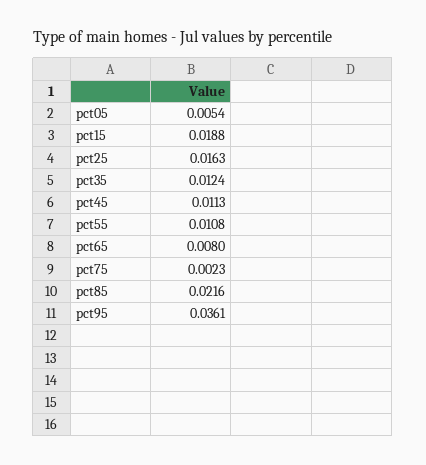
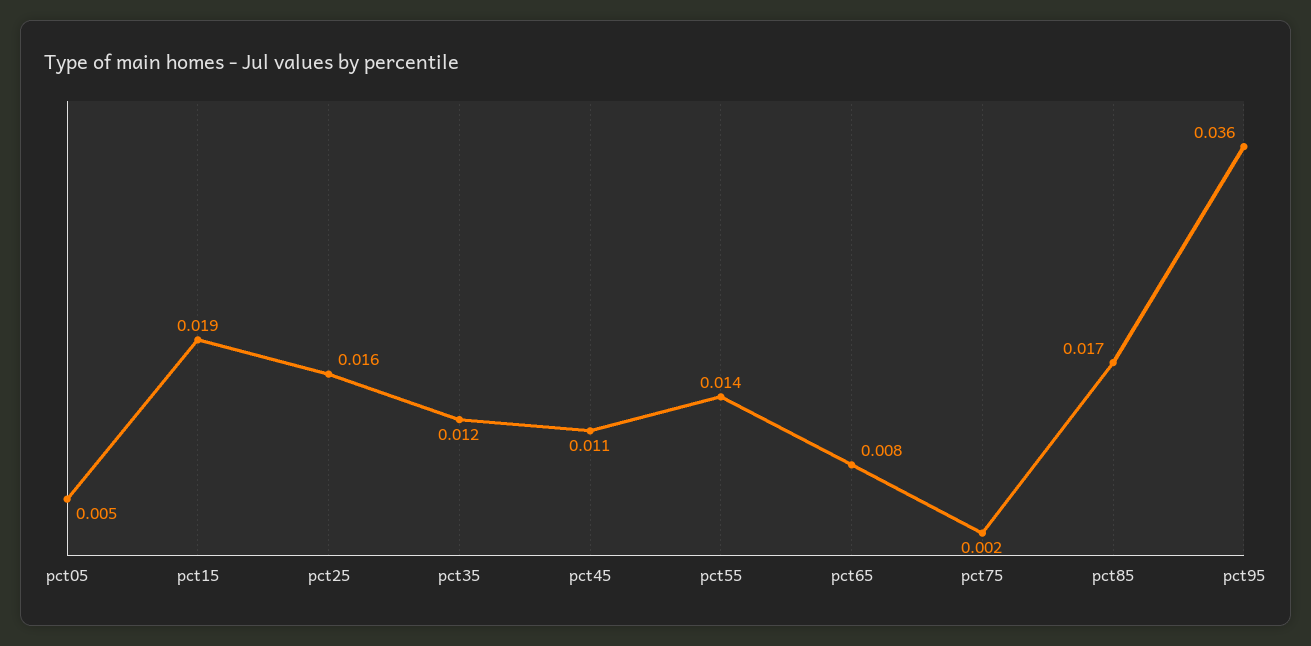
  {
    "pct05": 0.0054,
    "pct15": 0.0188,
    "pct25": 0.0163,
    "pct35": 0.0124,
    "pct45": 0.0113,
-   "pct55": 0.0108,
+   "pct55": 0.014,
    "pct65": 0.008,
    "pct75": 0.0023,
-   "pct85": 0.0216,
+   "pct85": 0.017,
    "pct95": 0.0361
  }

